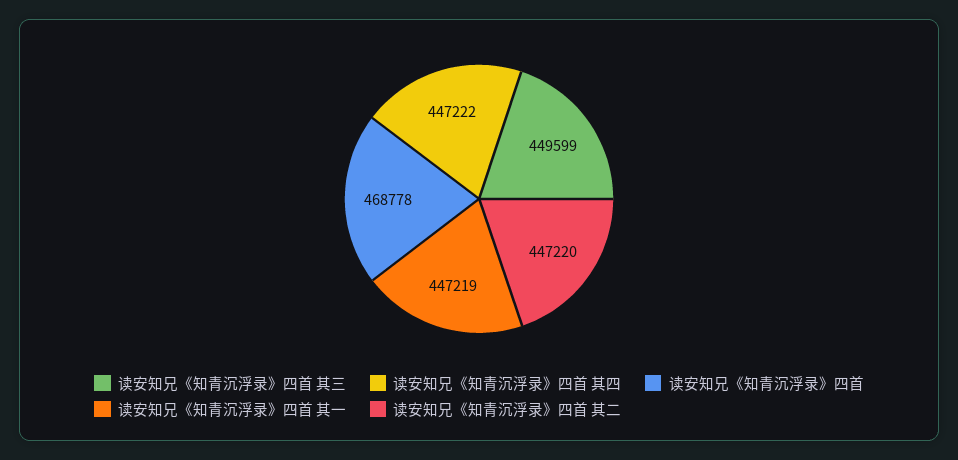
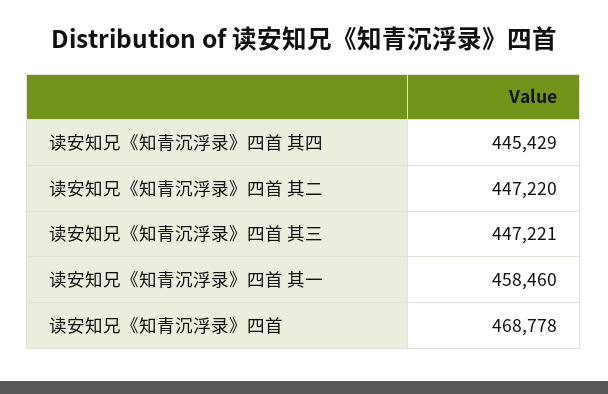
  {
-   "读安知兄《知青沉浮录》四首 其三": 449599,
+   "读安知兄《知青沉浮录》四首 其三": 447221,
-   "读安知兄《知青沉浮录》四首 其四": 447222,
+   "读安知兄《知青沉浮录》四首 其四": 445429,
    "读安知兄《知青沉浮录》四首": 468778,
-   "读安知兄《知青沉浮录》四首 其一": 447219,
+   "读安知兄《知青沉浮录》四首 其一": 458460,
    "读安知兄《知青沉浮录》四首 其二": 447220
  }

